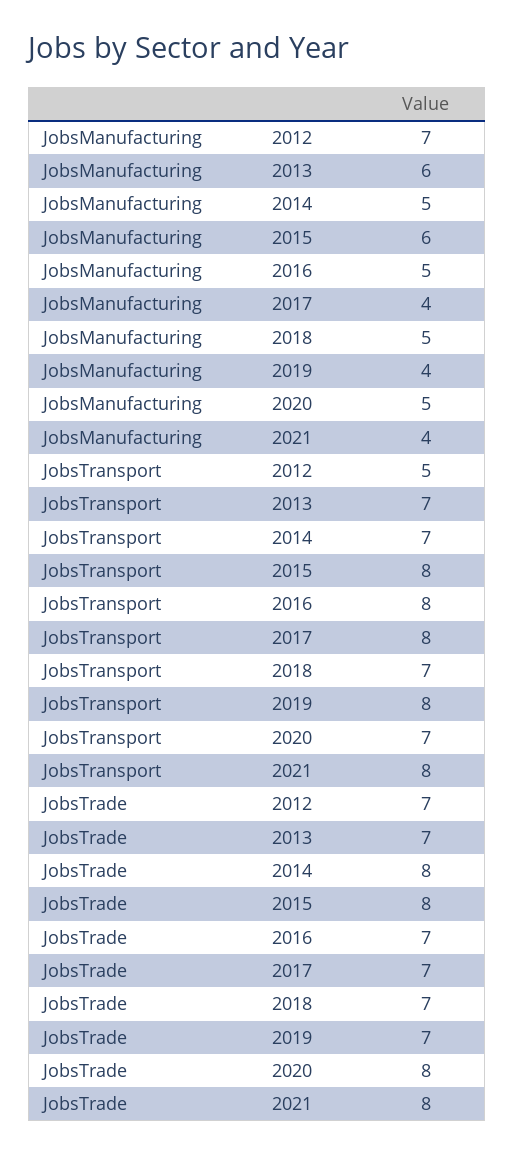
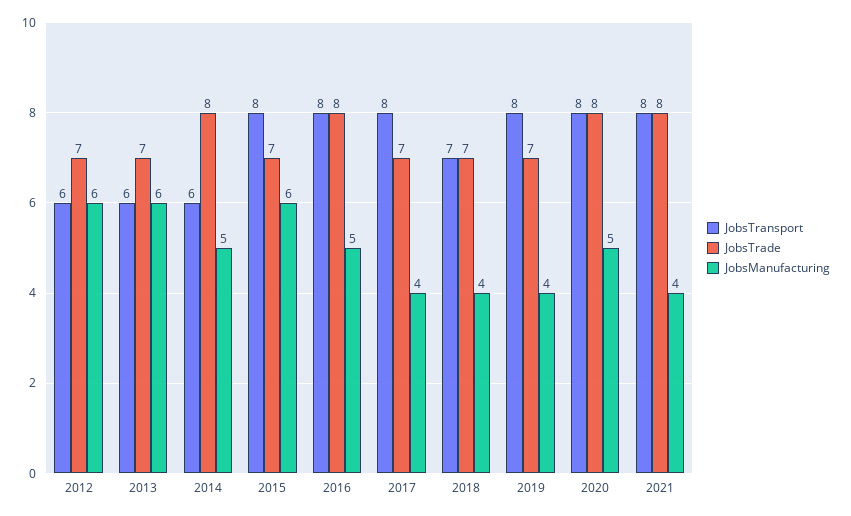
  {
    "JobsManufacturing": {
-     "2012": 7,
+     "2012": 6,
      "2013": 6,
      "2014": 5,
      "2015": 6,
      "2016": 5,
      "2017": 4,
-     "2018": 5,
+     "2018": 4,
      "2019": 4,
      "2020": 5,
      "2021": 4
    },
    "JobsTransport": {
-     "2012": 5,
+     "2012": 6,
-     "2013": 7,
+     "2013": 6,
-     "2014": 7,
+     "2014": 6,
      "2015": 8,
      "2016": 8,
      "2017": 8,
      "2018": 7,
      "2019": 8,
-     "2020": 7,
+     "2020": 8,
      "2021": 8
    },
    "JobsTrade": {
      "2012": 7,
      "2013": 7,
      "2014": 8,
-     "2015": 8,
+     "2015": 7,
-     "2016": 7,
+     "2016": 8,
      "2017": 7,
      "2018": 7,
      "2019": 7,
      "2020": 8,
      "2021": 8
    }
  }

